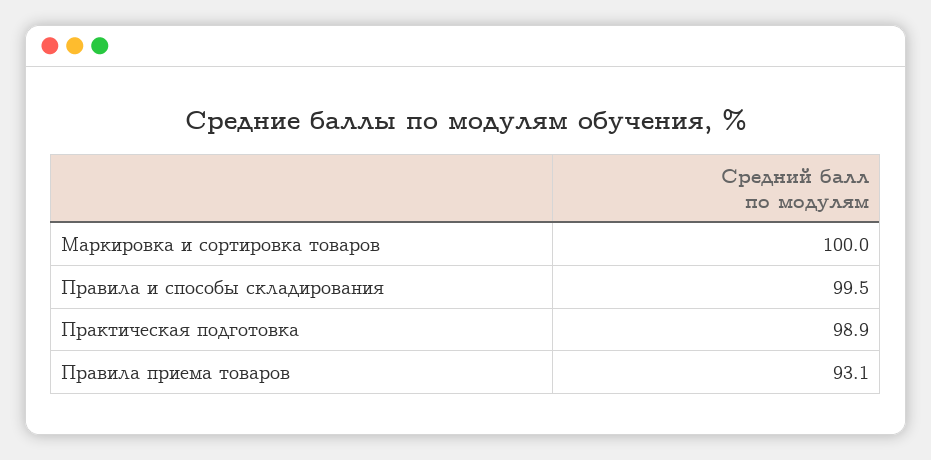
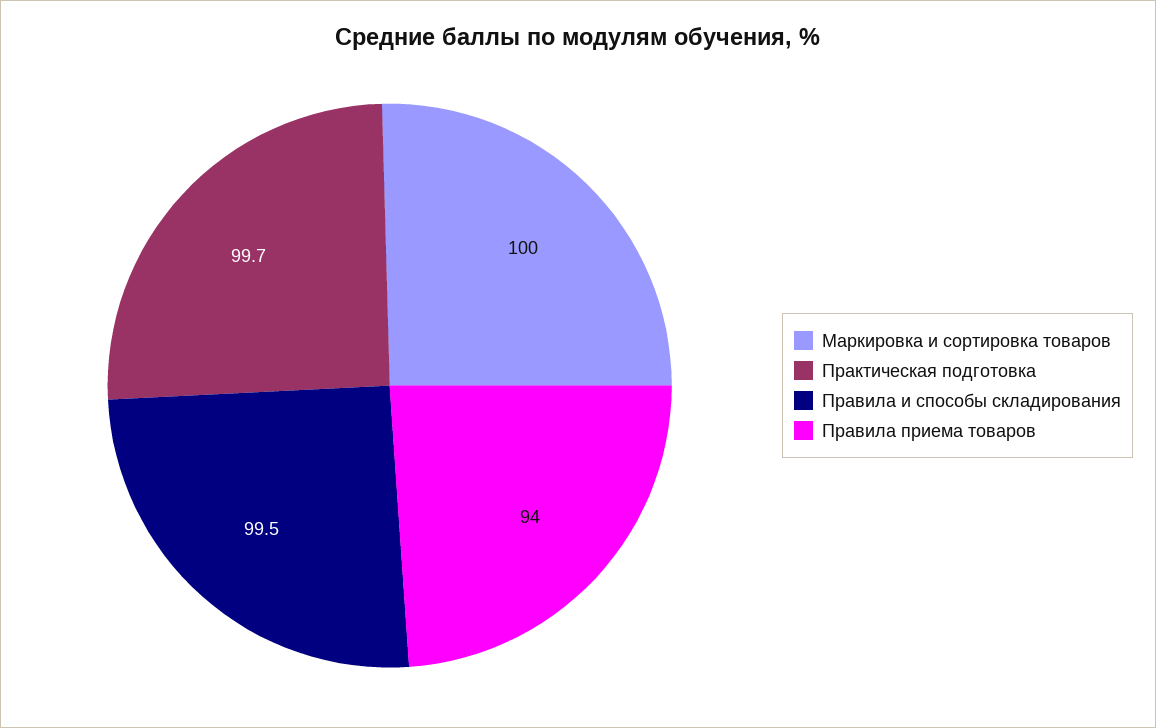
  {
    "Маркировка и сортировка товаров": 100,
    "Правила и способы складирования": 99.5,
-   "Практическая подготовка": 98.9,
+   "Практическая подготовка": 99.7,
-   "Правила приема товаров": 93.1
+   "Правила приема товаров": 94
  }

